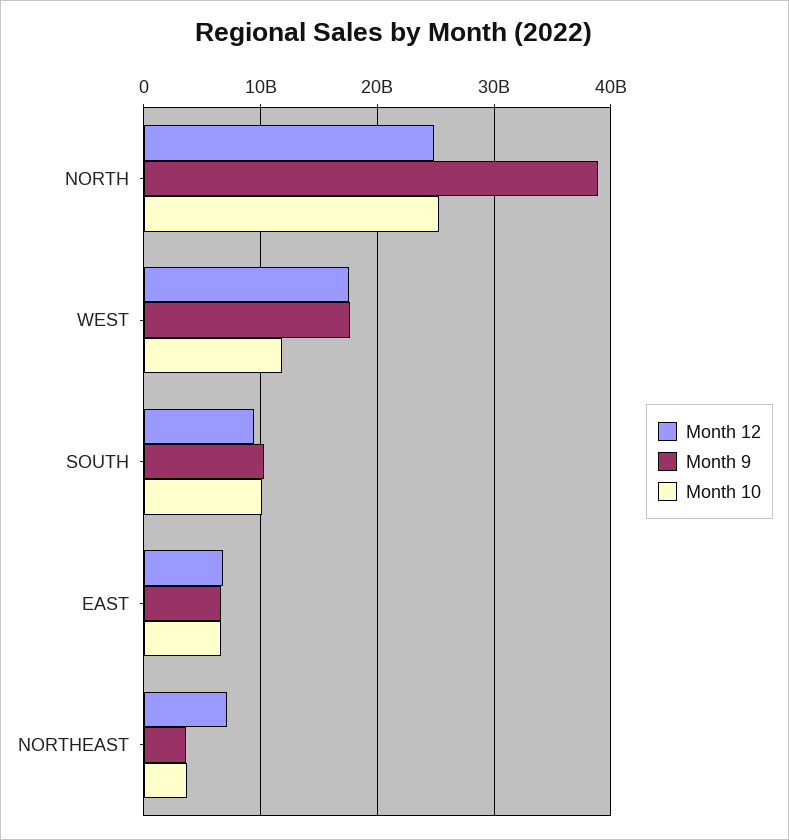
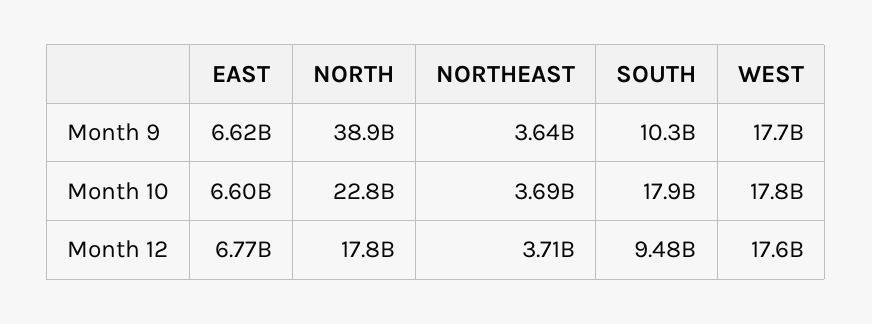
  {
    "Month 12": {
-     "NORTH": 25000000000,
+     "NORTH": 17800000000,
      "WEST": 17600000000,
      "SOUTH": 9480000000,
      "EAST": 6770000000,
-     "NORTHEAST": 7000000000
+     "NORTHEAST": 3710000000
    },
    "Month 9": {
      "NORTH": 38900000000,
      "WEST": 17700000000,
      "SOUTH": 10300000000,
      "EAST": 6620000000,
      "NORTHEAST": 3640000000
    },
    "Month 10": {
-     "NORTH": 25000000000,
+     "NORTH": 22800000000,
-     "WEST": 12000000000,
+     "WEST": 17800000000,
-     "SOUTH": 10000000000,
+     "SOUTH": 17900000000,
      "EAST": 6600000000,
      "NORTHEAST": 3690000000
    }
  }

